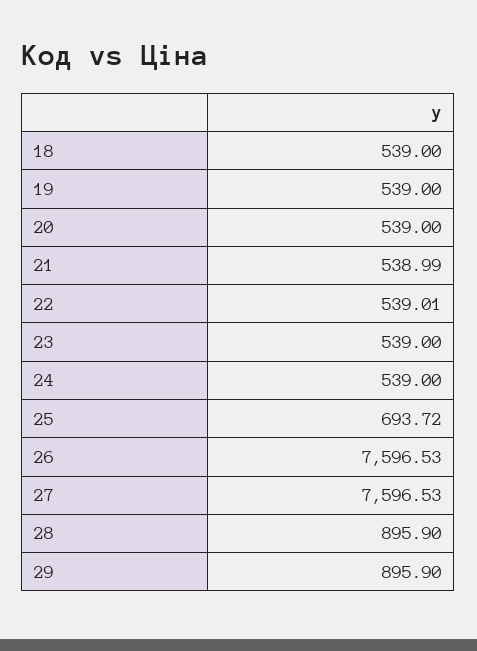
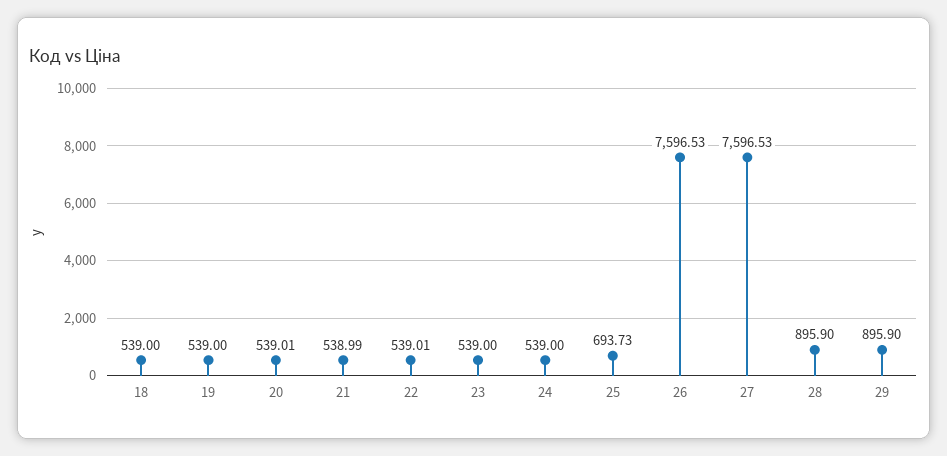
  {
    "18": 539,
    "19": 539,
-   "20": 539,
+   "20": 539.01,
    "21": 538.99,
    "22": 539.01,
    "23": 539,
    "24": 539,
-   "25": 693.72,
+   "25": 693.73,
    "26": 7596.53,
    "27": 7596.53,
    "28": 895.9,
    "29": 895.9
  }

